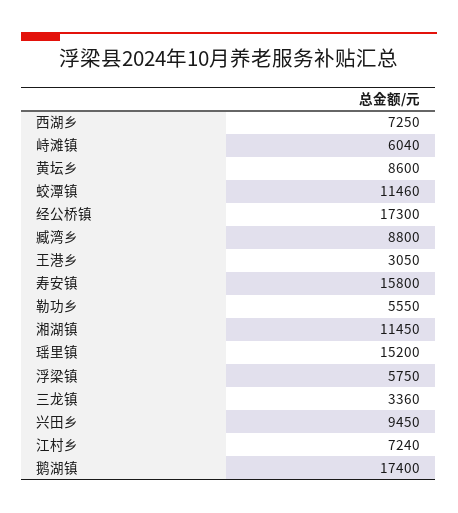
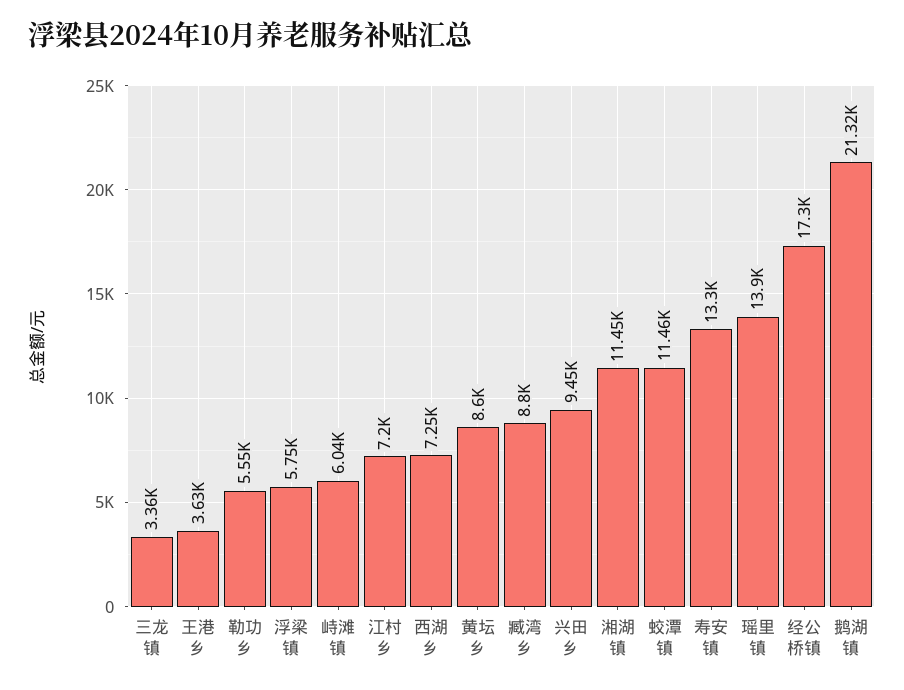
  {
    "西湖乡": 7250,
    "峙滩镇": 6040,
    "黄坛乡": 8600,
    "蛟潭镇": 11460,
    "经公桥镇": 17300,
    "臧湾乡": 8800,
-   "王港乡": 3050,
+   "王港乡": 3630,
-   "寿安镇": 15800,
+   "寿安镇": 13300,
    "勒功乡": 5550,
    "湘湖镇": 11450,
-   "瑶里镇": 15200,
+   "瑶里镇": 13900,
    "浮梁镇": 5750,
    "三龙镇": 3360,
    "兴田乡": 9450,
-   "江村乡": 7240,
+   "江村乡": 7200,
-   "鹅湖镇": 17400
+   "鹅湖镇": 21320
  }

